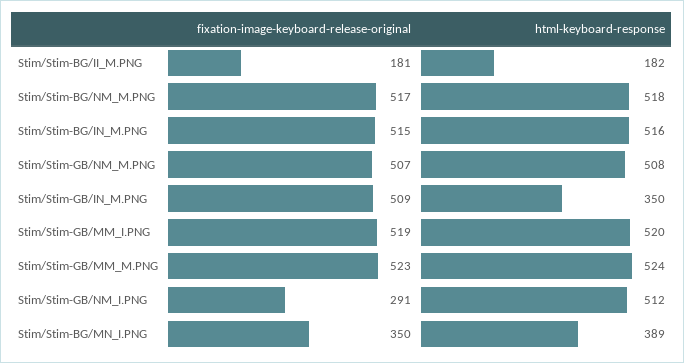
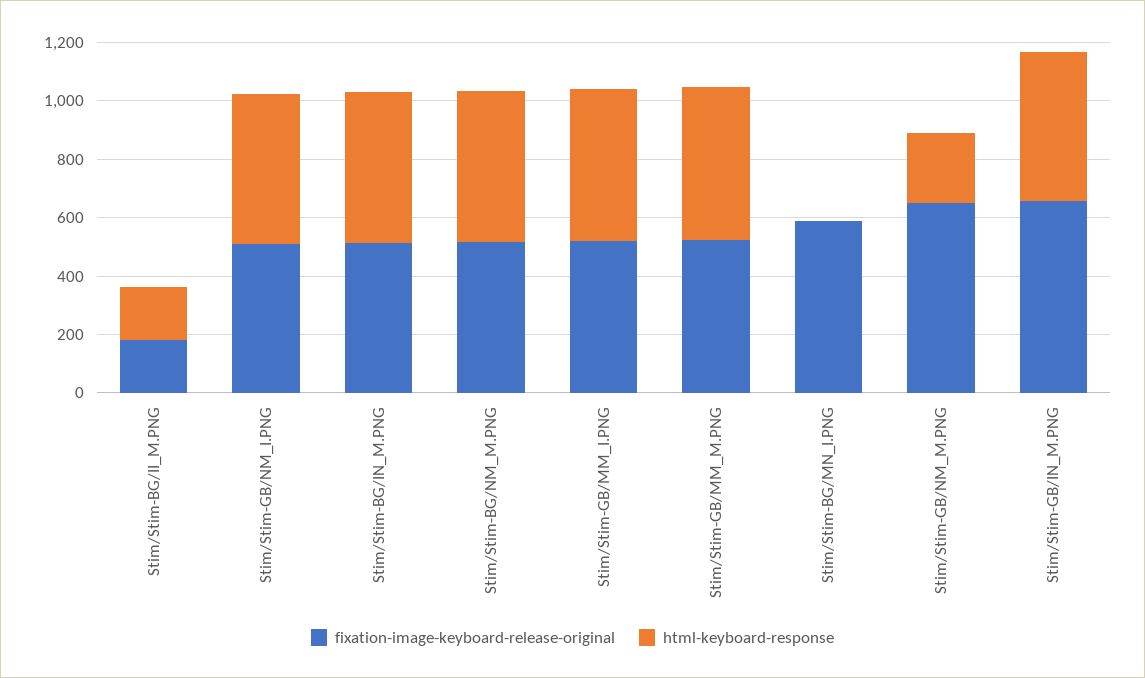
  {
    "fixation-image-keyboard-release-original": {
      "Stim/Stim-BG/II_M.PNG": 181,
      "Stim/Stim-BG/NM_M.PNG": 517,
      "Stim/Stim-BG/IN_M.PNG": 515,
-     "Stim/Stim-GB/NM_M.PNG": 507,
+     "Stim/Stim-GB/NM_M.PNG": 650,
-     "Stim/Stim-GB/IN_M.PNG": 509,
+     "Stim/Stim-GB/IN_M.PNG": 650,
      "Stim/Stim-GB/MM_I.PNG": 519,
      "Stim/Stim-GB/MM_M.PNG": 523,
-     "Stim/Stim-GB/NM_I.PNG": 291,
+     "Stim/Stim-GB/NM_I.PNG": 500,
-     "Stim/Stim-BG/MN_I.PNG": 350
+     "Stim/Stim-BG/MN_I.PNG": 600
    },
    "html-keyboard-response": {
      "Stim/Stim-BG/II_M.PNG": 182,
      "Stim/Stim-BG/NM_M.PNG": 518,
      "Stim/Stim-BG/IN_M.PNG": 516,
-     "Stim/Stim-GB/NM_M.PNG": 508,
+     "Stim/Stim-GB/NM_M.PNG": 250,
-     "Stim/Stim-GB/IN_M.PNG": 350,
+     "Stim/Stim-GB/IN_M.PNG": 500,
      "Stim/Stim-GB/MM_I.PNG": 520,
      "Stim/Stim-GB/MM_M.PNG": 524,
      "Stim/Stim-GB/NM_I.PNG": 512,
-     "Stim/Stim-BG/MN_I.PNG": 389
+     "Stim/Stim-BG/MN_I.PNG": 0
    }
  }

